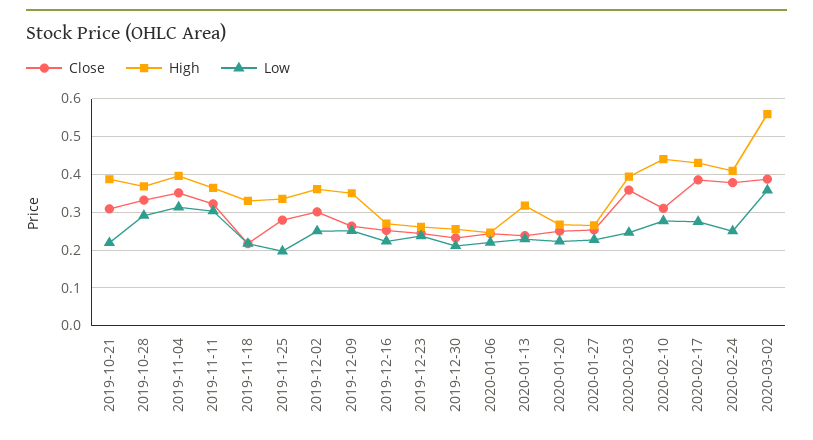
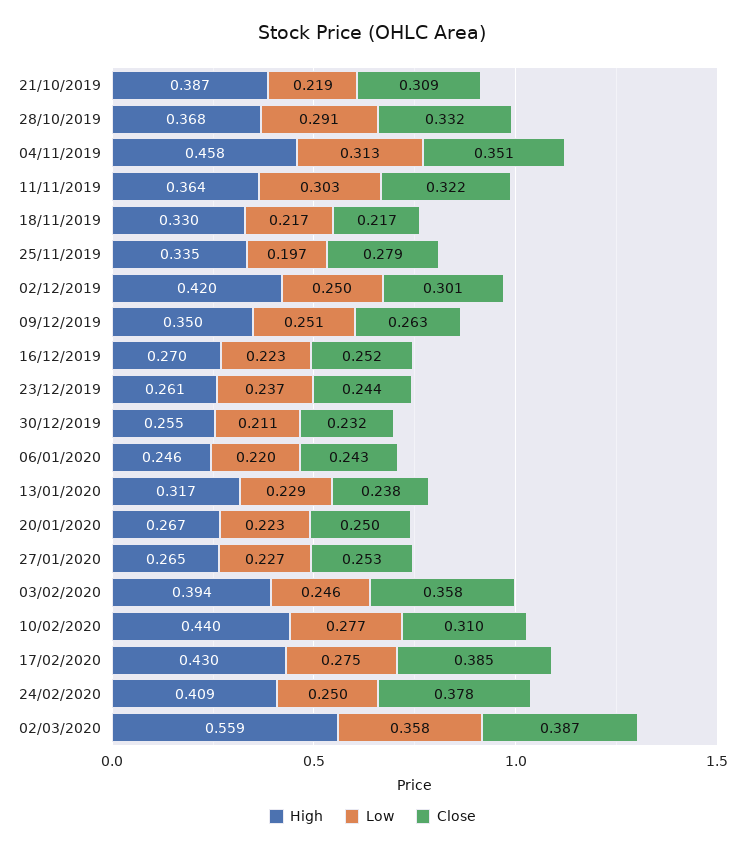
  {
    "Close": {
      "2019-10-21": 0.309,
      "2019-10-28": 0.332,
      "2019-11-04": 0.351,
      "2019-11-11": 0.322,
      "2019-11-18": 0.217,
      "2019-11-25": 0.279,
      "2019-12-02": 0.301,
      "2019-12-09": 0.263,
      "2019-12-16": 0.252,
      "2019-12-23": 0.244,
      "2019-12-30": 0.232,
      "2020-01-06": 0.243,
      "2020-01-13": 0.238,
      "2020-01-20": 0.25,
      "2020-01-27": 0.253,
      "2020-02-03": 0.358,
      "2020-02-10": 0.31,
      "2020-02-17": 0.385,
      "2020-02-24": 0.378,
      "2020-03-02": 0.387
    },
    "High": {
      "2019-10-21": 0.387,
      "2019-10-28": 0.368,
-     "2019-11-04": 0.4,
+     "2019-11-04": 0.458,
      "2019-11-11": 0.364,
      "2019-11-18": 0.33,
      "2019-11-25": 0.335,
-     "2019-12-02": 0.36,
+     "2019-12-02": 0.42,
      "2019-12-09": 0.35,
      "2019-12-16": 0.27,
      "2019-12-23": 0.261,
      "2019-12-30": 0.255,
      "2020-01-06": 0.246,
      "2020-01-13": 0.317,
      "2020-01-20": 0.267,
      "2020-01-27": 0.265,
      "2020-02-03": 0.394,
      "2020-02-10": 0.44,
      "2020-02-17": 0.43,
      "2020-02-24": 0.409,
      "2020-03-02": 0.559
    },
    "Low": {
      "2019-10-21": 0.219,
      "2019-10-28": 0.291,
      "2019-11-04": 0.313,
      "2019-11-11": 0.303,
      "2019-11-18": 0.217,
      "2019-11-25": 0.197,
      "2019-12-02": 0.25,
      "2019-12-09": 0.251,
      "2019-12-16": 0.223,
      "2019-12-23": 0.237,
      "2019-12-30": 0.211,
      "2020-01-06": 0.22,
      "2020-01-13": 0.229,
      "2020-01-20": 0.223,
      "2020-01-27": 0.227,
      "2020-02-03": 0.246,
      "2020-02-10": 0.277,
      "2020-02-17": 0.275,
      "2020-02-24": 0.25,
      "2020-03-02": 0.358
    }
  }

